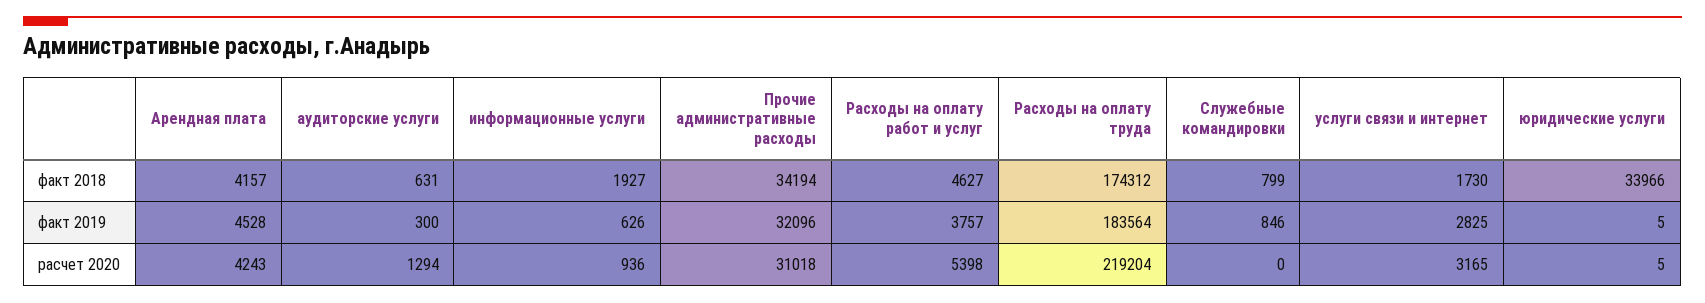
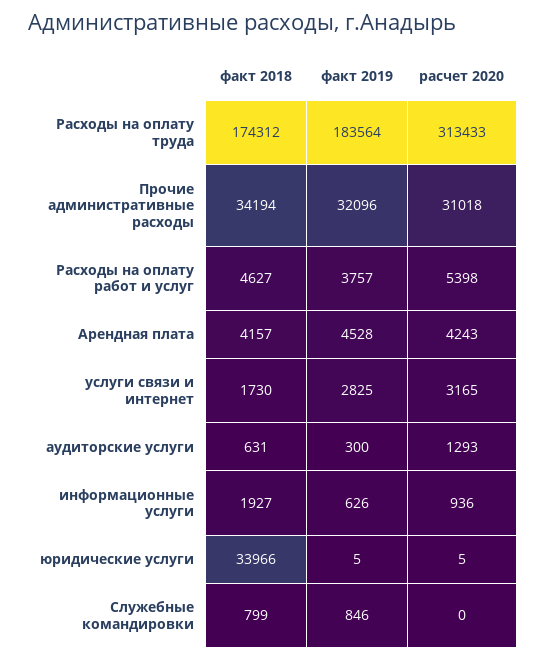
  {
    "Арендная плата": {
      "факт 2018": 4157,
      "факт 2019": 4528,
      "расчет 2020": 4243
    },
    "аудиторские услуги": {
      "факт 2018": 631,
      "факт 2019": 300,
-     "расчет 2020": 1294
+     "расчет 2020": 1293
    },
    "информационные услуги": {
      "факт 2018": 1927,
      "факт 2019": 626,
      "расчет 2020": 936
    },
    "Прочие административные расходы": {
      "факт 2018": 34194,
      "факт 2019": 32096,
      "расчет 2020": 31018
    },
    "Расходы на оплату работ и услуг": {
      "факт 2018": 4627,
      "факт 2019": 3757,
      "расчет 2020": 5398
    },
    "Расходы на оплату труда": {
      "факт 2018": 174312,
      "факт 2019": 183564,
-     "расчет 2020": 219204
+     "расчет 2020": 313433
    },
    "Служебные командировки": {
      "факт 2018": 799,
      "факт 2019": 846,
      "расчет 2020": 0
    },
    "услуги связи и интернет": {
      "факт 2018": 1730,
      "факт 2019": 2825,
      "расчет 2020": 3165
    },
    "юридические услуги": {
      "факт 2018": 33966,
      "факт 2019": 5,
      "расчет 2020": 5
    }
  }

